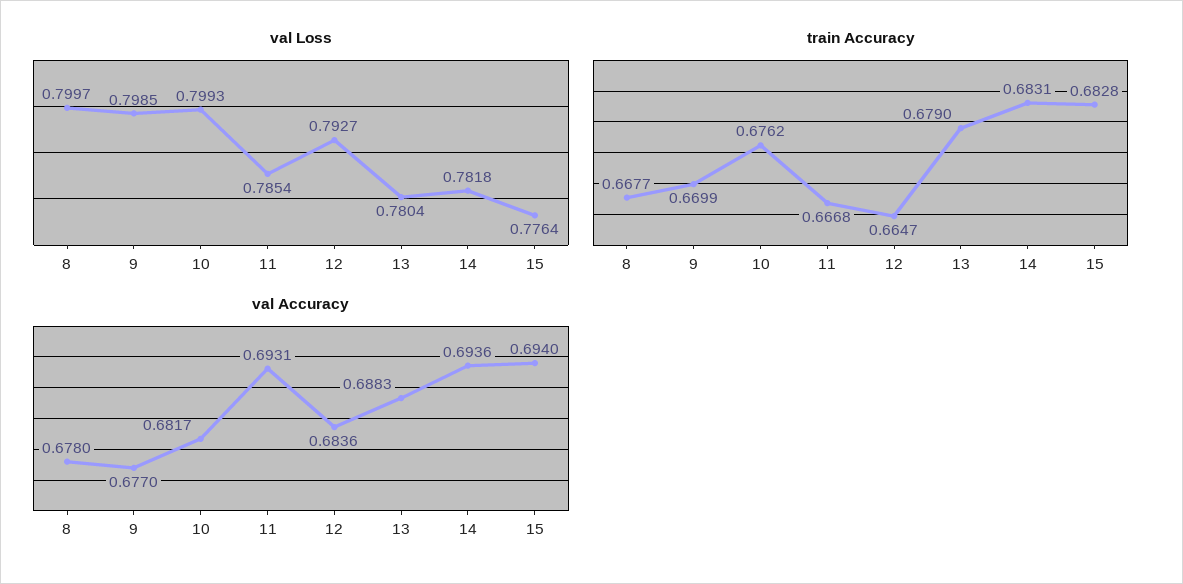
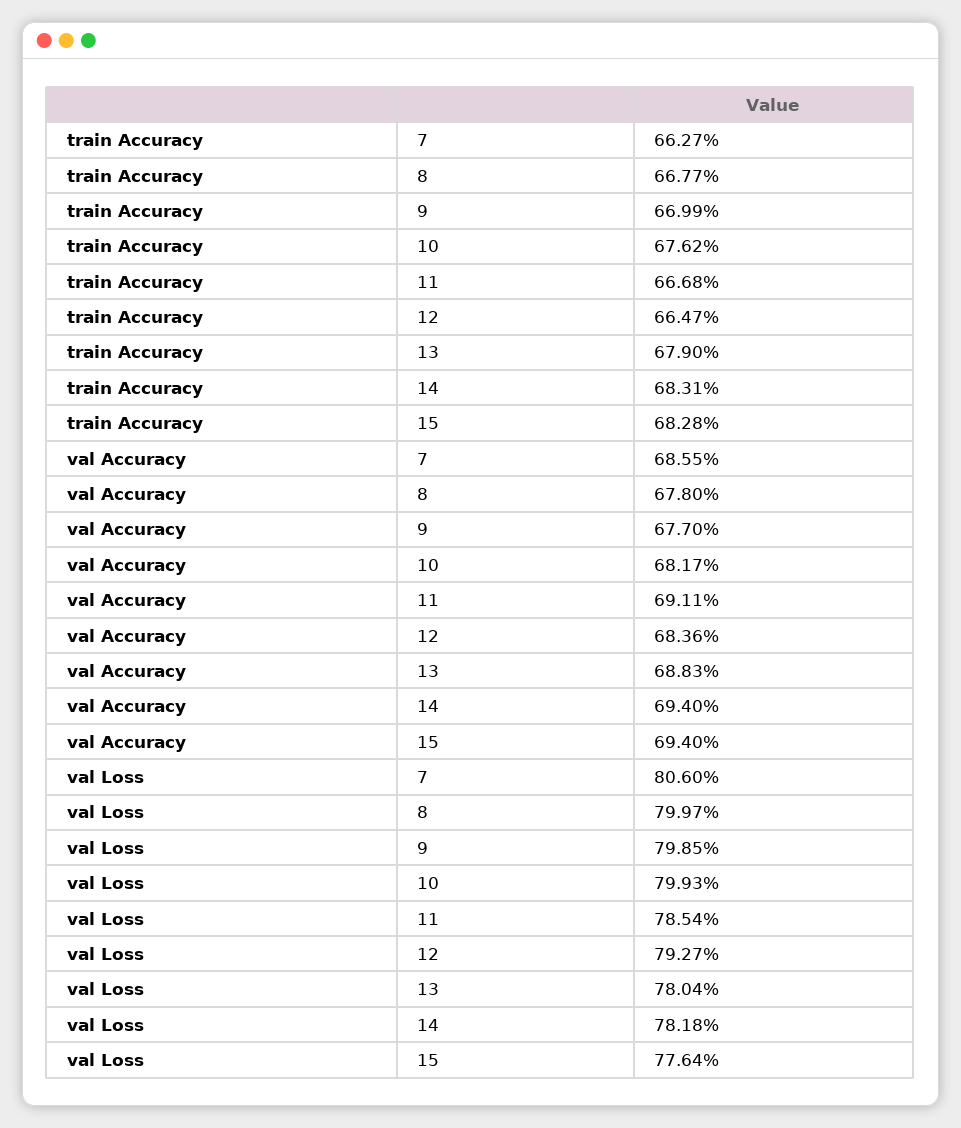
  {
    "val Loss": {
      "8": 0.7997,
      "9": 0.7985,
      "10": 0.7993,
      "11": 0.7854,
      "12": 0.7927,
      "13": 0.7804,
      "14": 0.7818,
-     "15": 0.7764
+     "15": 0.7764,
+     "7": 0.806
    },
    "train Accuracy": {
      "8": 0.6677,
      "9": 0.6699,
      "10": 0.6762,
      "11": 0.6668,
      "12": 0.6647,
      "13": 0.679,
      "14": 0.6831,
-     "15": 0.6828
+     "15": 0.6828,
+     "7": 0.6627
    },
    "val Accuracy": {
      "8": 0.678,
      "9": 0.677,
      "10": 0.6817,
-     "11": 0.6931,
+     "11": 0.6911,
      "12": 0.6836,
      "13": 0.6883,
-     "14": 0.6936,
+     "14": 0.694,
-     "15": 0.694
+     "15": 0.694,
+     "7": 0.6855
    }
  }

